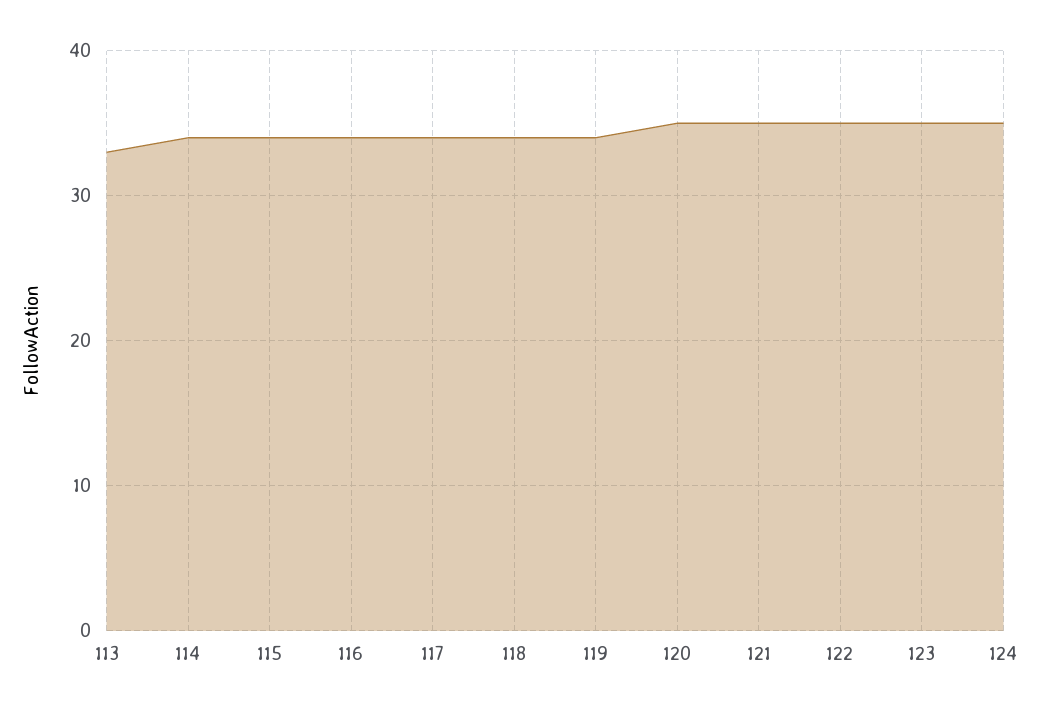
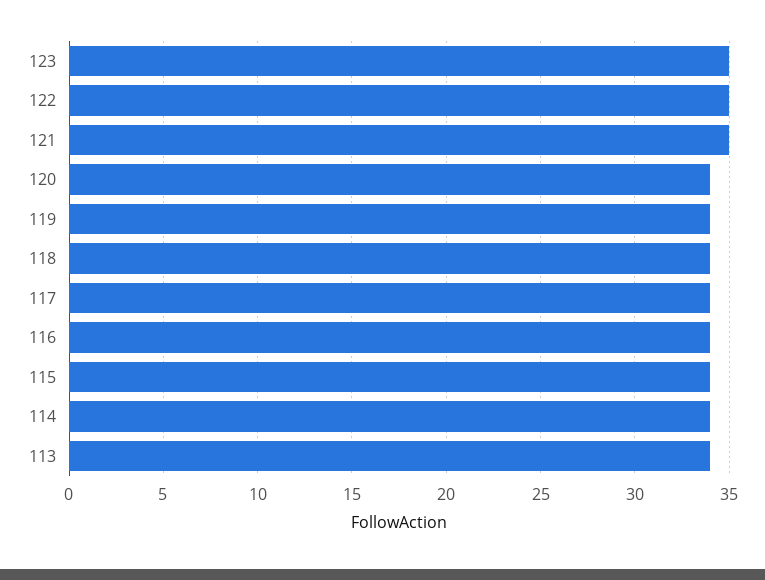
  {
-   "113": 33,
+   "113": 34,
    "114": 34,
    "115": 34,
    "116": 34,
    "117": 34,
    "118": 34,
    "119": 34,
-   "120": 35,
+   "120": 34,
    "121": 35,
    "122": 35,
-   "123": 35,
+   "123": 35
-   "124": 35
  }

